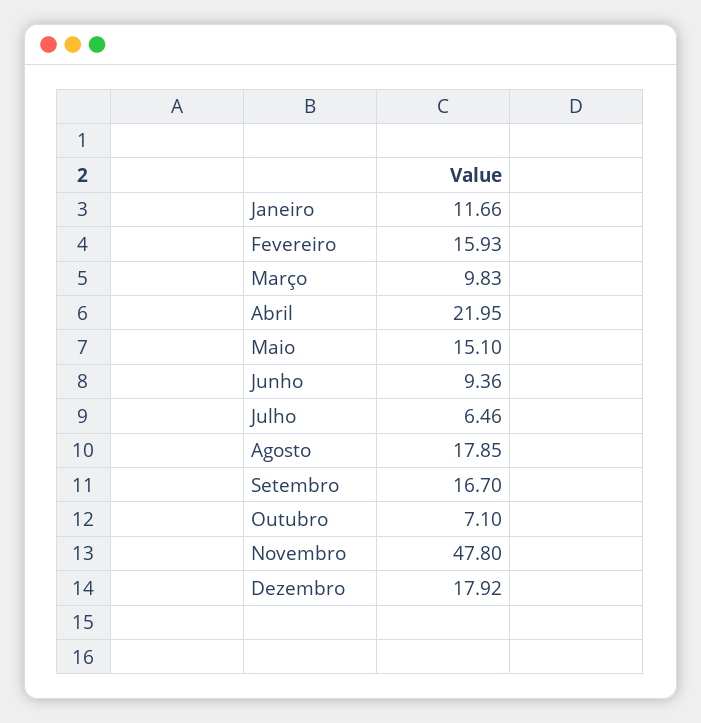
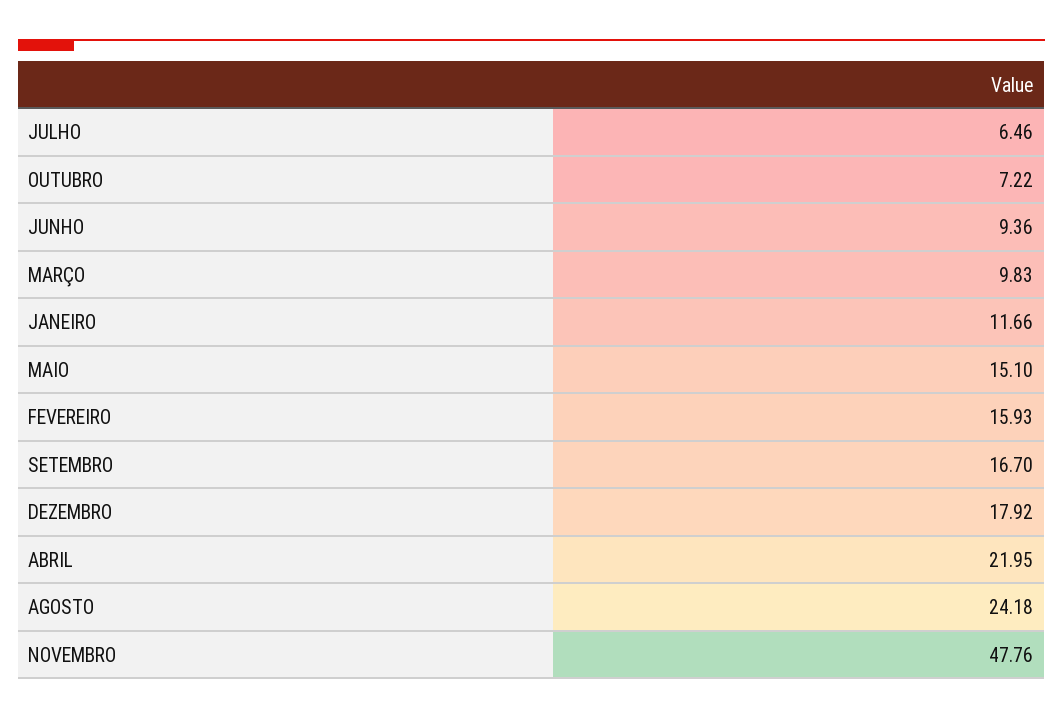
  {
    "Janeiro": 11.66,
    "Fevereiro": 15.93,
    "Março": 9.83,
    "Abril": 21.95,
    "Maio": 15.1,
    "Junho": 9.36,
    "Julho": 6.46,
-   "Agosto": 17.85,
+   "Agosto": 24.18,
    "Setembro": 16.7,
-   "Outubro": 7.1,
+   "Outubro": 7.22,
-   "Novembro": 47.8,
+   "Novembro": 47.76,
    "Dezembro": 17.92
  }

